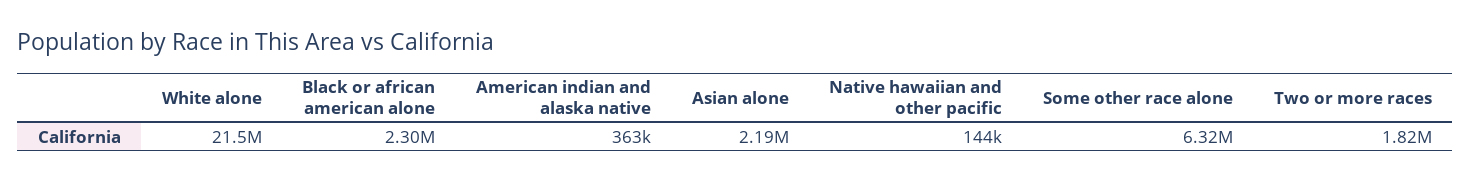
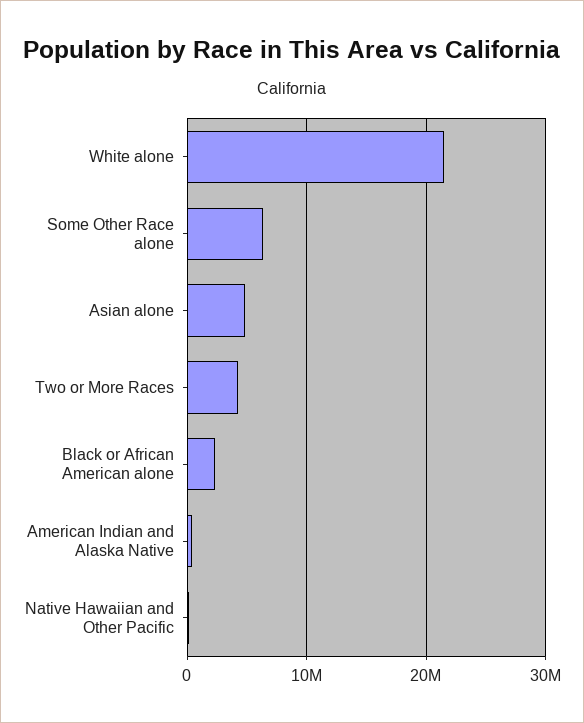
  {
    "White alone": 21500000,
    "Black or african american alone": 2300000,
    "American indian and alaska native": 363000,
-   "Asian alone": 2190000,
+   "Asian alone": 5000000,
    "Native hawaiian and other pacific": 144000,
    "Some other race alone": 6320000,
-   "Two or more races": 1820000
+   "Two or more races": 4000000
  }

